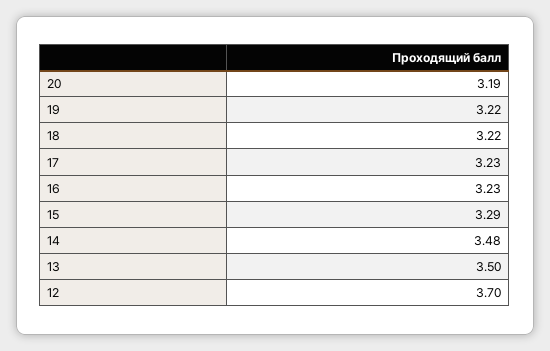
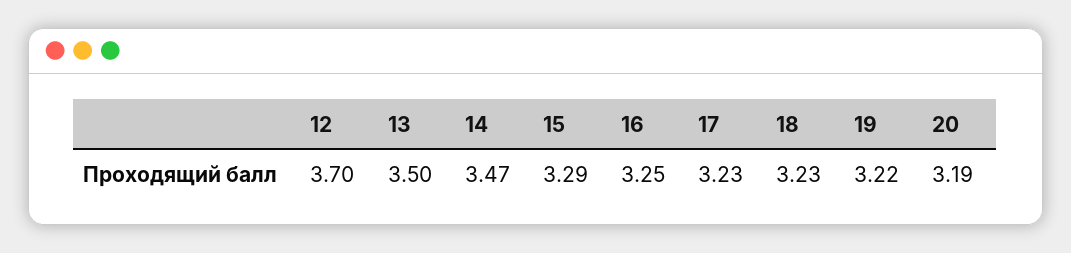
  {
    "20": 3.19,
    "19": 3.22,
-   "18": 3.22,
+   "18": 3.23,
    "17": 3.23,
-   "16": 3.23,
+   "16": 3.25,
    "15": 3.29,
-   "14": 3.48,
+   "14": 3.47,
    "13": 3.5,
    "12": 3.7
  }

